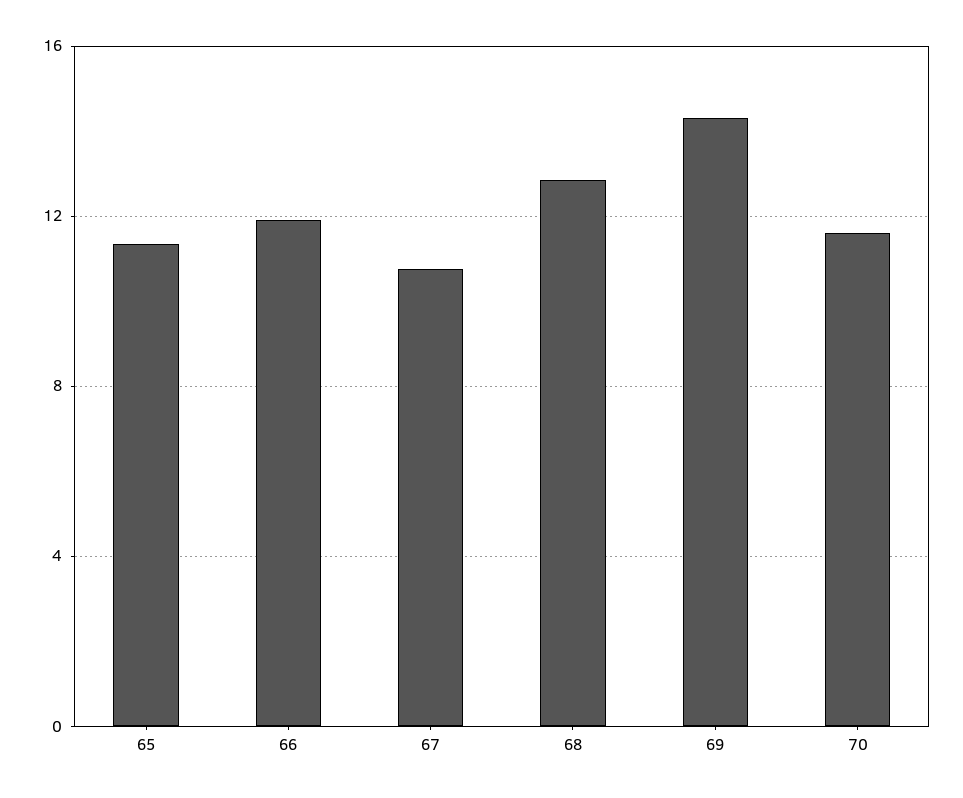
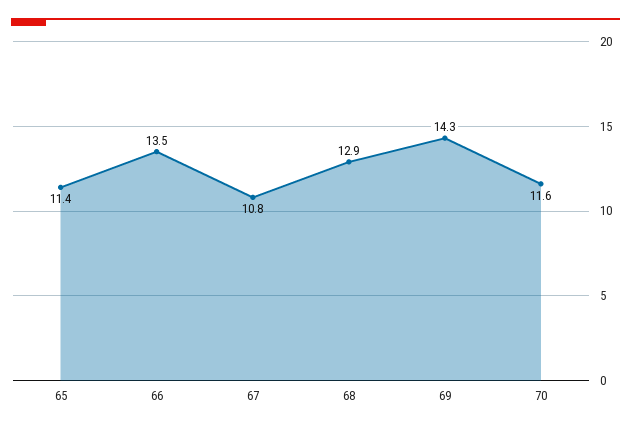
  {
    "65": 11.4,
-   "66": 12,
+   "66": 13.5,
    "67": 10.8,
    "68": 12.9,
    "69": 14.3,
    "70": 11.6
  }

